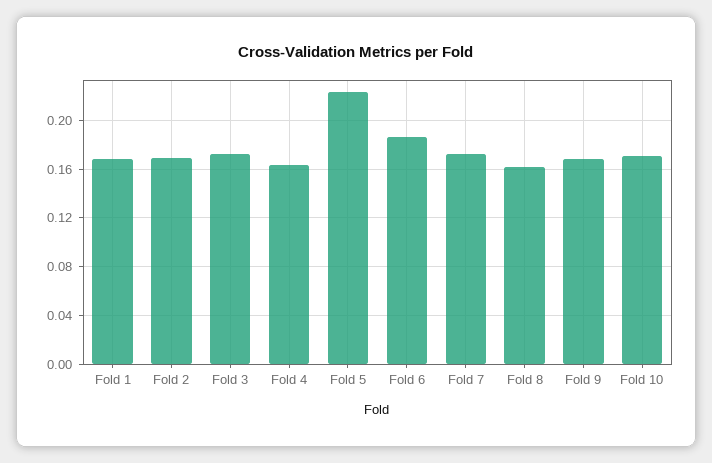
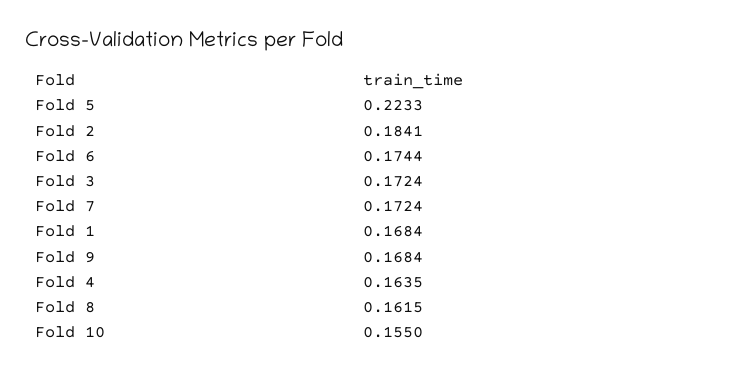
  {
    "Fold 1": 0.1684,
-   "Fold 2": 0.17,
+   "Fold 2": 0.1841,
    "Fold 3": 0.1724,
    "Fold 4": 0.1635,
    "Fold 5": 0.2233,
-   "Fold 6": 0.185,
+   "Fold 6": 0.1744,
    "Fold 7": 0.1724,
    "Fold 8": 0.1615,
    "Fold 9": 0.1684,
-   "Fold 10": 0.17
+   "Fold 10": 0.155
  }

